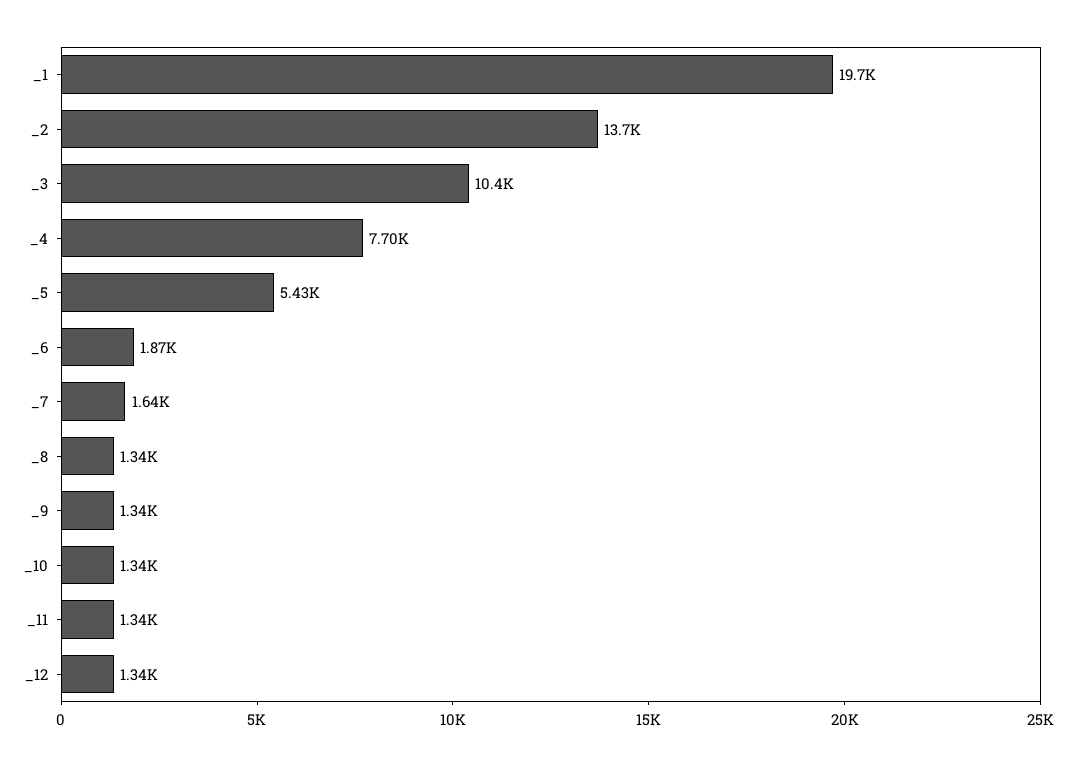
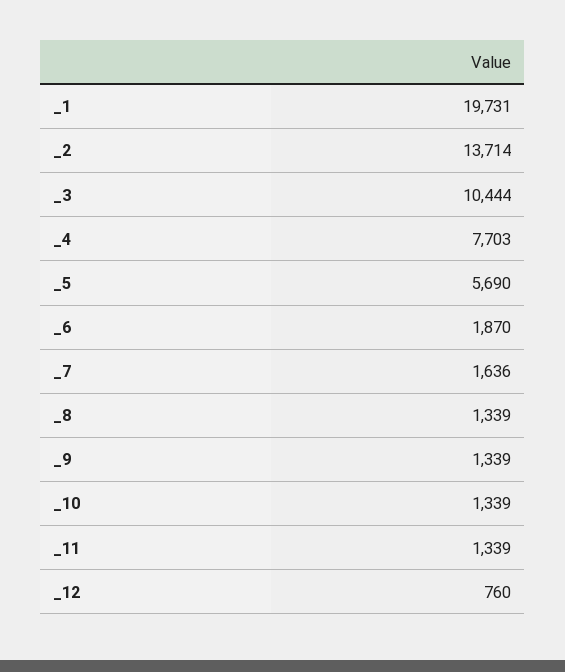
  {
    "_1": 19731,
    "_2": 13714,
    "_3": 10444,
    "_4": 7703,
-   "_5": 5430,
+   "_5": 5690,
    "_6": 1870,
    "_7": 1636,
    "_8": 1339,
    "_9": 1339,
    "_10": 1339,
    "_11": 1339,
-   "_12": 1340
+   "_12": 760
  }

